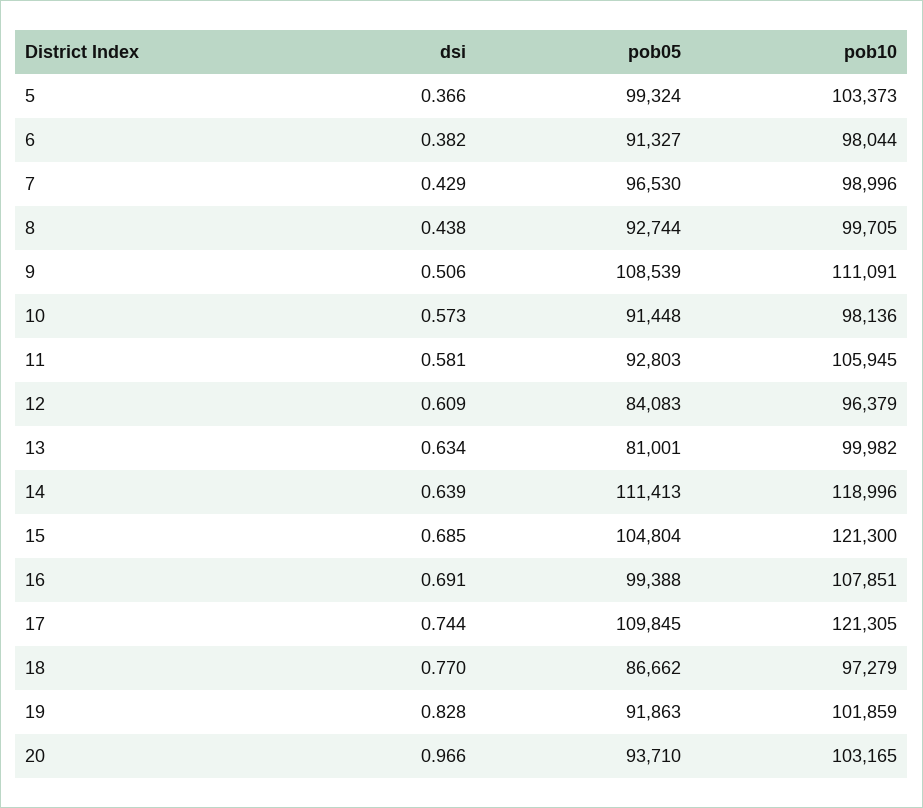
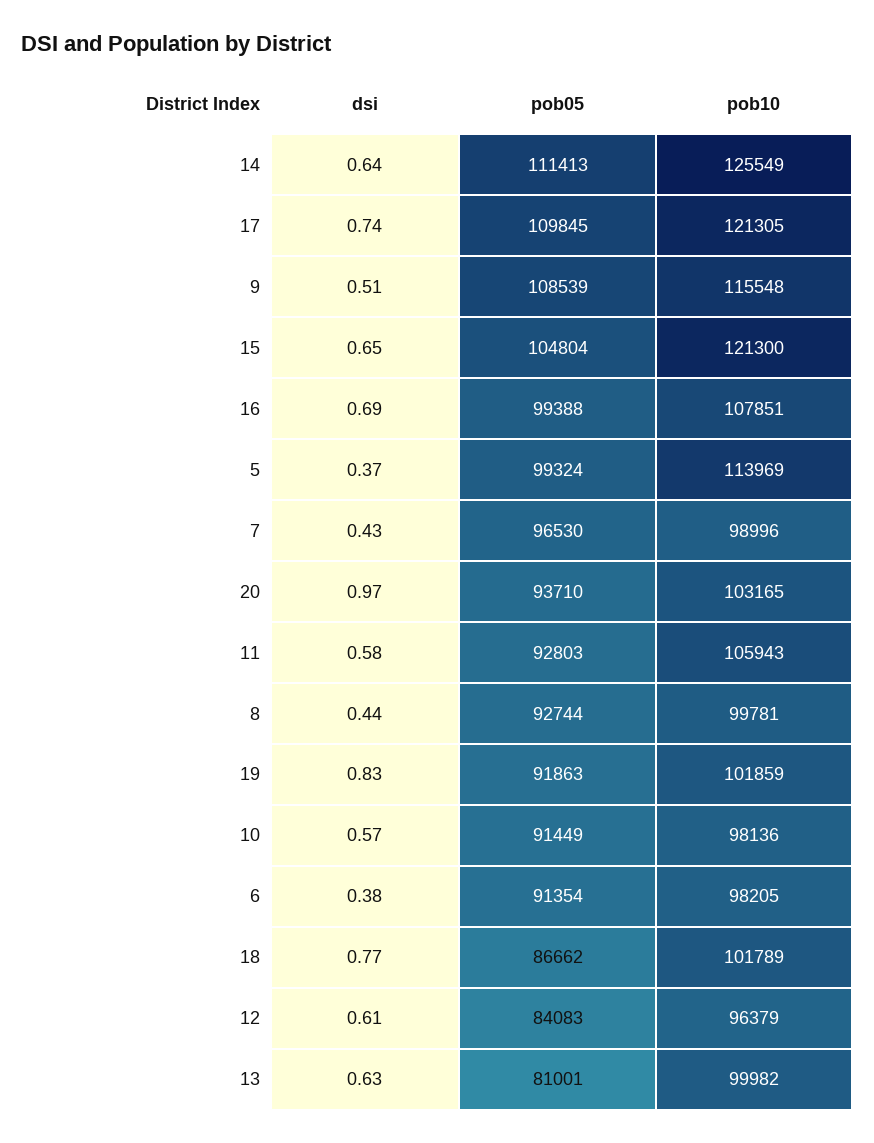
  {
    "dsi": {
      "5": 0.366,
      "6": 0.382,
      "7": 0.429,
      "8": 0.438,
      "9": 0.506,
      "10": 0.573,
      "11": 0.581,
      "12": 0.609,
      "13": 0.634,
      "14": 0.639,
-     "15": 0.685,
+     "15": 0.65,
      "16": 0.691,
      "17": 0.744,
      "18": 0.77,
      "19": 0.828,
      "20": 0.966
    },
    "pob05": {
      "5": 99324,
-     "6": 91327,
+     "6": 91354,
      "7": 96530,
      "8": 92744,
      "9": 108539,
-     "10": 91448,
+     "10": 91449,
      "11": 92803,
      "12": 84083,
      "13": 81001,
      "14": 111413,
      "15": 104804,
      "16": 99388,
      "17": 109845,
      "18": 86662,
      "19": 91863,
      "20": 93710
    },
    "pob10": {
-     "5": 103373,
+     "5": 113969,
-     "6": 98044,
+     "6": 98205,
      "7": 98996,
-     "8": 99705,
+     "8": 99781,
-     "9": 111091,
+     "9": 115548,
      "10": 98136,
-     "11": 105945,
+     "11": 105943,
      "12": 96379,
      "13": 99982,
-     "14": 118996,
+     "14": 125549,
      "15": 121300,
      "16": 107851,
      "17": 121305,
-     "18": 97279,
+     "18": 101789,
      "19": 101859,
      "20": 103165
    }
  }

